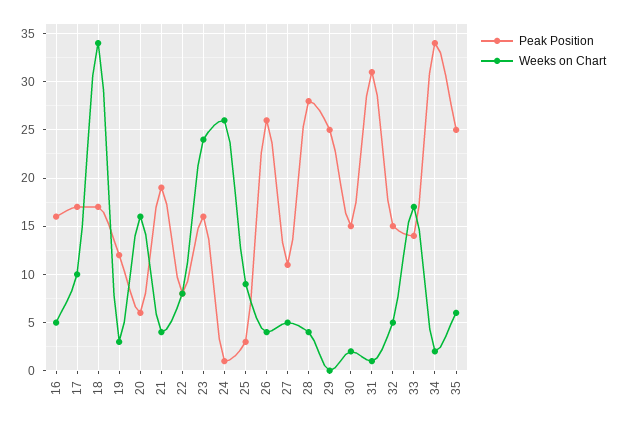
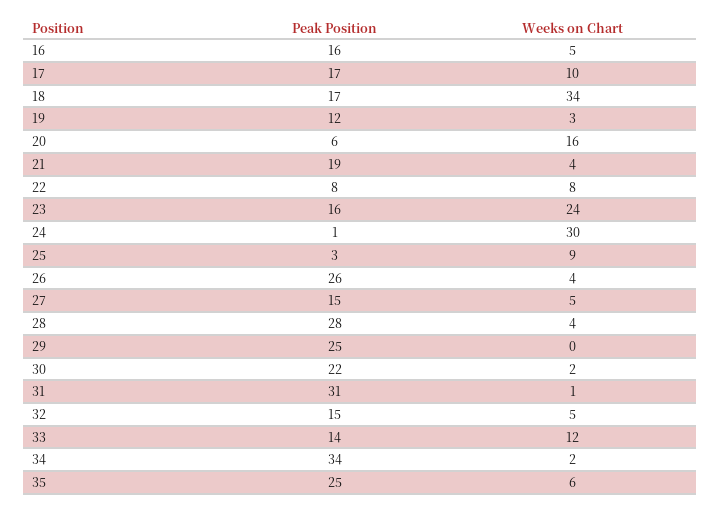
  {
    "Peak Position": {
      "16": 16,
      "17": 17,
      "18": 17,
      "19": 12,
      "20": 6,
      "21": 19,
      "22": 8,
      "23": 16,
      "24": 1,
      "25": 3,
      "26": 26,
-     "27": 11,
+     "27": 15,
      "28": 28,
      "29": 25,
-     "30": 15,
+     "30": 22,
      "31": 31,
      "32": 15,
      "33": 14,
      "34": 34,
      "35": 25
    },
    "Weeks on Chart": {
      "16": 5,
      "17": 10,
      "18": 34,
      "19": 3,
      "20": 16,
      "21": 4,
      "22": 8,
      "23": 24,
-     "24": 26,
+     "24": 30,
      "25": 9,
      "26": 4,
      "27": 5,
      "28": 4,
      "29": 0,
      "30": 2,
      "31": 1,
      "32": 5,
-     "33": 17,
+     "33": 12,
      "34": 2,
      "35": 6
    }
  }

